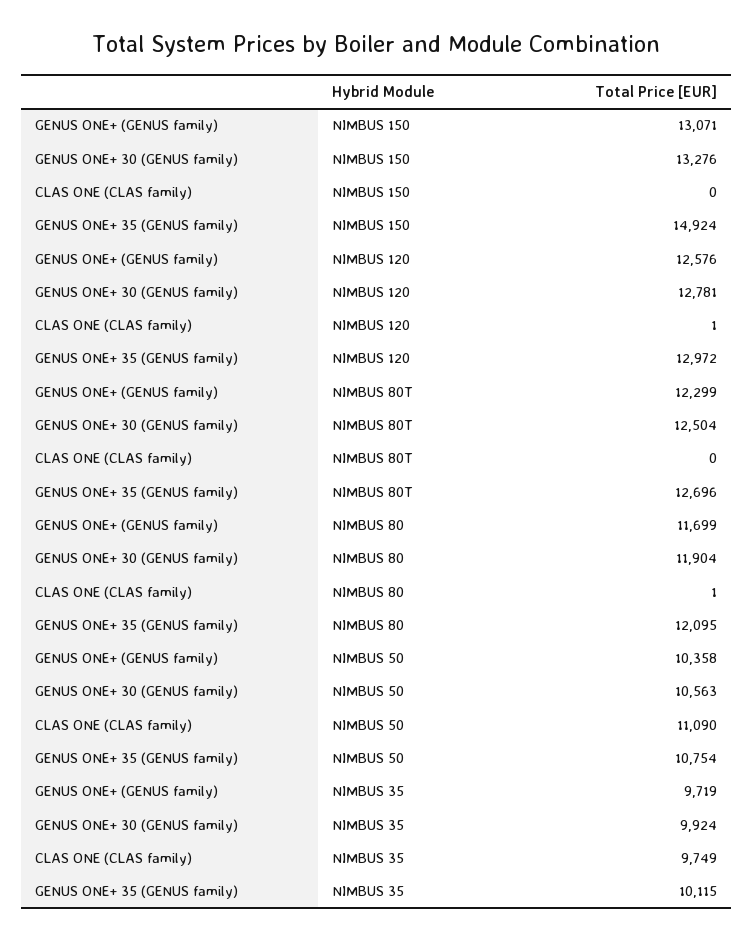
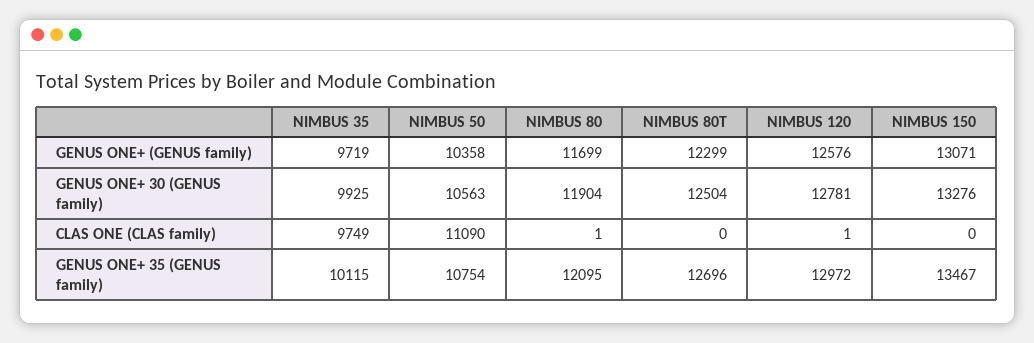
  {
    "GENUS ONE+ (GENUS family)": {
      "NIMBUS 150": 13071,
      "NIMBUS 120": 12576,
      "NIMBUS 80T": 12299,
      "NIMBUS 80": 11699,
      "NIMBUS 50": 10358,
      "NIMBUS 35": 9719
    },
    "GENUS ONE+ 30 (GENUS family)": {
      "NIMBUS 150": 13276,
      "NIMBUS 120": 12781,
      "NIMBUS 80T": 12504,
      "NIMBUS 80": 11904,
      "NIMBUS 50": 10563,
-     "NIMBUS 35": 9924
+     "NIMBUS 35": 9925
    },
    "CLAS ONE (CLAS family)": {
      "NIMBUS 150": 0,
      "NIMBUS 120": 1,
      "NIMBUS 80T": 0,
      "NIMBUS 80": 1,
      "NIMBUS 50": 11090,
      "NIMBUS 35": 9749
    },
    "GENUS ONE+ 35 (GENUS family)": {
-     "NIMBUS 150": 14924,
+     "NIMBUS 150": 13467,
      "NIMBUS 120": 12972,
      "NIMBUS 80T": 12696,
      "NIMBUS 80": 12095,
      "NIMBUS 50": 10754,
      "NIMBUS 35": 10115
    }
  }

